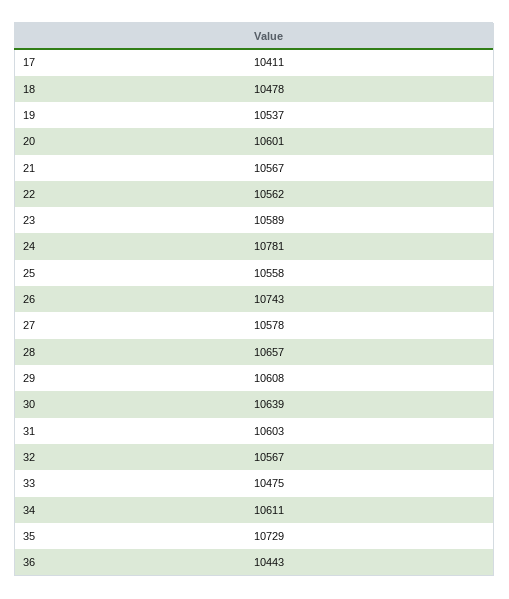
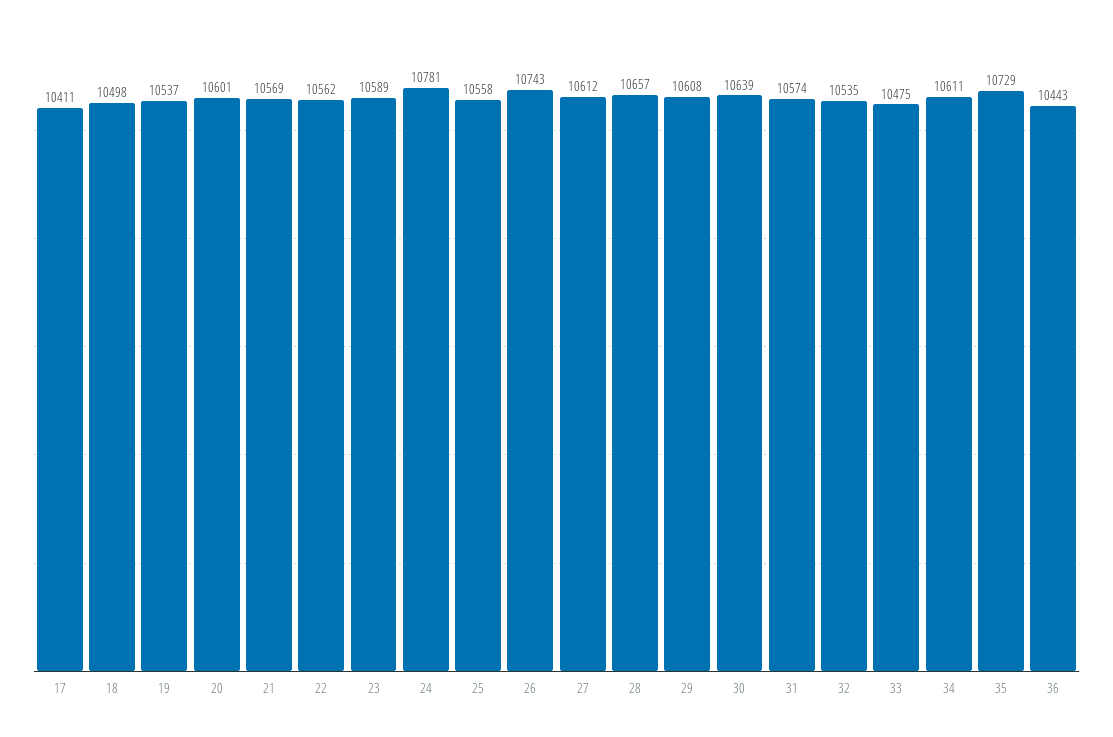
  {
    "17": 10411,
-   "18": 10478,
+   "18": 10498,
    "19": 10537,
    "20": 10601,
-   "21": 10567,
+   "21": 10569,
    "22": 10562,
    "23": 10589,
    "24": 10781,
    "25": 10558,
    "26": 10743,
-   "27": 10578,
+   "27": 10612,
    "28": 10657,
    "29": 10608,
    "30": 10639,
-   "31": 10603,
+   "31": 10574,
-   "32": 10567,
+   "32": 10535,
    "33": 10475,
    "34": 10611,
    "35": 10729,
    "36": 10443
  }

